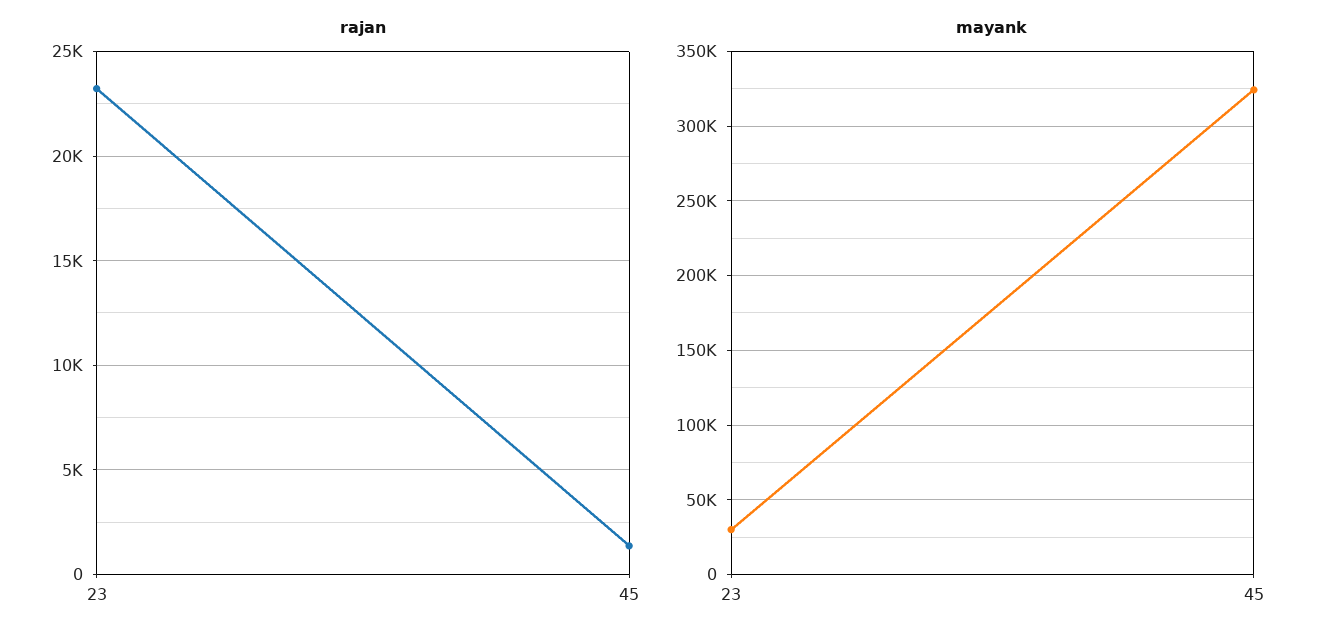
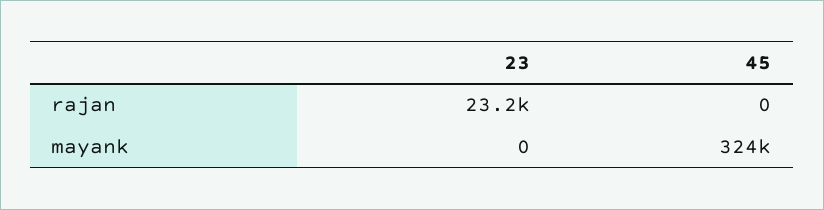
  {
    "rajan": {
      "23": 23200,
-     "45": 1500
+     "45": 0
    },
    "mayank": {
-     "23": 30000,
+     "23": 0,
      "45": 324000
    }
  }

